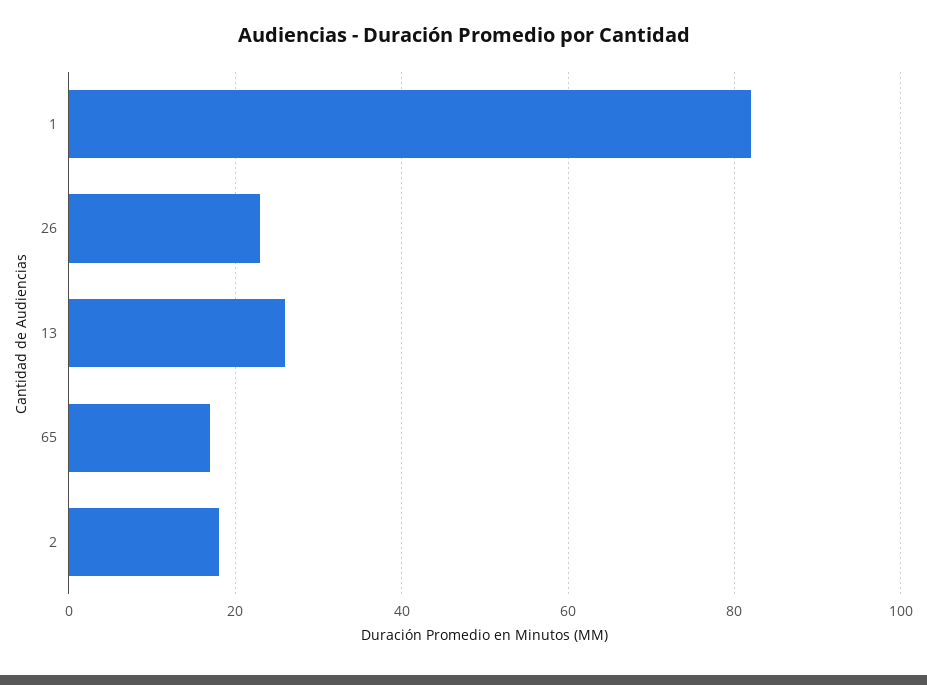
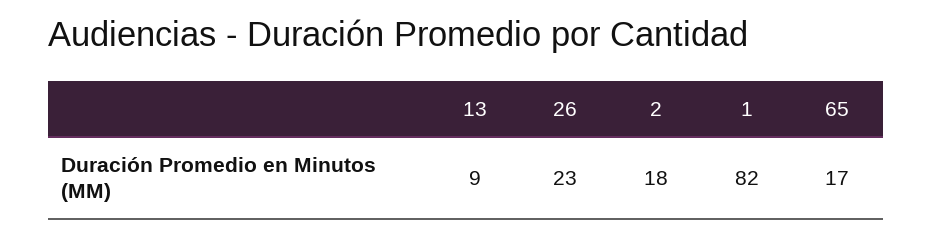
  {
    "1": 82,
    "26": 23,
-   "13": 25,
+   "13": 9,
    "65": 17,
    "2": 18
  }

